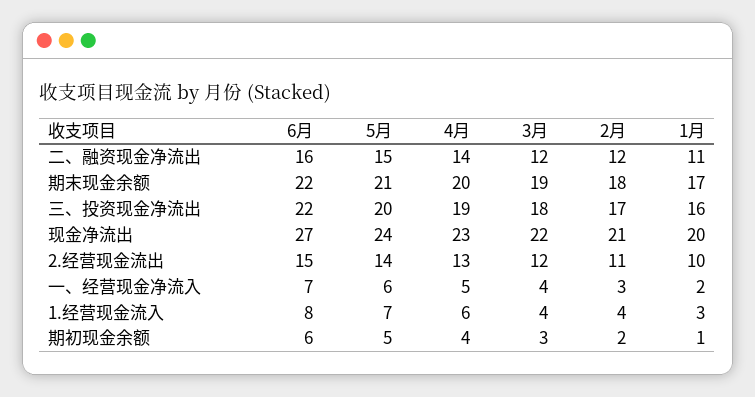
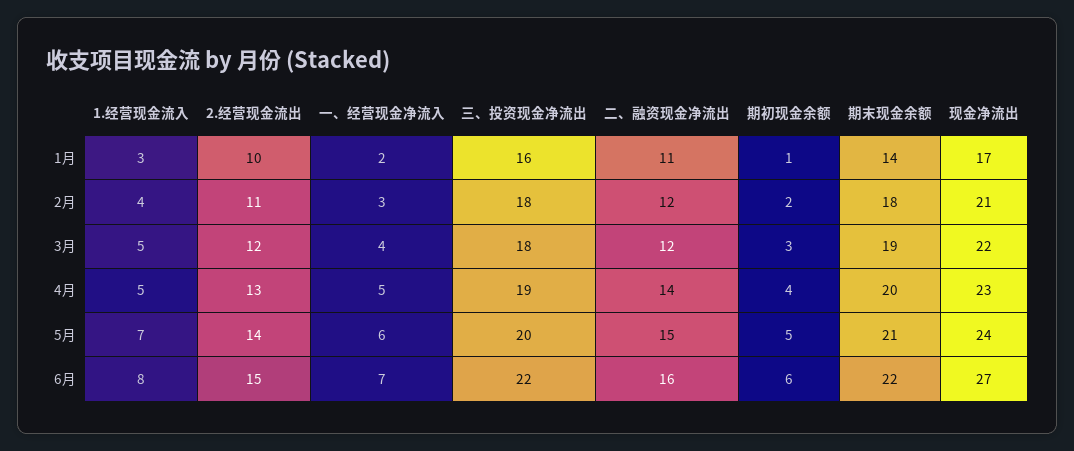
  {
    "6月": {
      "二、融资现金净流出": 16,
      "期末现金余额": 22,
      "三、投资现金净流出": 22,
      "现金净流出": 27,
      "2.经营现金流出": 15,
      "一、经营现金净流入": 7,
      "1.经营现金流入": 8,
      "期初现金余额": 6
    },
    "5月": {
      "二、融资现金净流出": 15,
      "期末现金余额": 21,
      "三、投资现金净流出": 20,
      "现金净流出": 24,
      "2.经营现金流出": 14,
      "一、经营现金净流入": 6,
      "1.经营现金流入": 7,
      "期初现金余额": 5
    },
    "4月": {
      "二、融资现金净流出": 14,
      "期末现金余额": 20,
      "三、投资现金净流出": 19,
      "现金净流出": 23,
      "2.经营现金流出": 13,
      "一、经营现金净流入": 5,
-     "1.经营现金流入": 6,
+     "1.经营现金流入": 5,
      "期初现金余额": 4
    },
    "3月": {
      "二、融资现金净流出": 12,
      "期末现金余额": 19,
      "三、投资现金净流出": 18,
      "现金净流出": 22,
      "2.经营现金流出": 12,
      "一、经营现金净流入": 4,
-     "1.经营现金流入": 4,
+     "1.经营现金流入": 5,
      "期初现金余额": 3
    },
    "2月": {
      "二、融资现金净流出": 12,
      "期末现金余额": 18,
-     "三、投资现金净流出": 17,
+     "三、投资现金净流出": 18,
      "现金净流出": 21,
      "2.经营现金流出": 11,
      "一、经营现金净流入": 3,
      "1.经营现金流入": 4,
      "期初现金余额": 2
    },
    "1月": {
      "二、融资现金净流出": 11,
-     "期末现金余额": 17,
+     "期末现金余额": 14,
      "三、投资现金净流出": 16,
-     "现金净流出": 20,
+     "现金净流出": 17,
      "2.经营现金流出": 10,
      "一、经营现金净流入": 2,
      "1.经营现金流入": 3,
      "期初现金余额": 1
    }
  }

